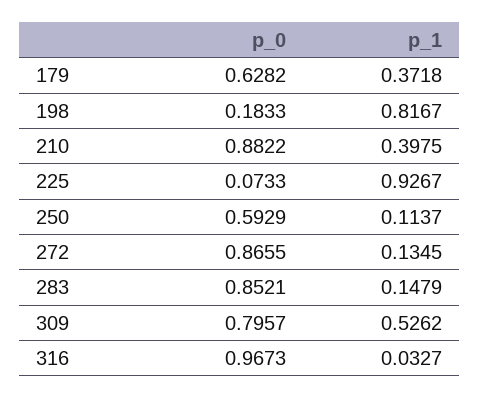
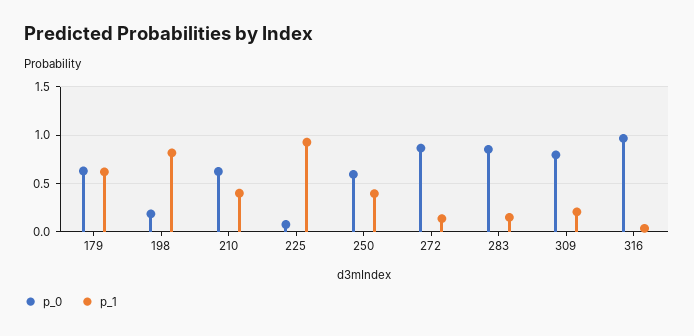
  {
    "p_0": {
      "179": 0.6282,
      "198": 0.1833,
-     "210": 0.8822,
+     "210": 0.6,
      "225": 0.0733,
      "250": 0.5929,
      "272": 0.8655,
      "283": 0.8521,
      "309": 0.7957,
      "316": 0.9673
    },
    "p_1": {
-     "179": 0.3718,
+     "179": 0.6,
      "198": 0.8167,
      "210": 0.3975,
      "225": 0.9267,
-     "250": 0.1137,
+     "250": 0.4,
      "272": 0.1345,
      "283": 0.1479,
-     "309": 0.5262,
+     "309": 0.2,
      "316": 0.0327
    }
  }

